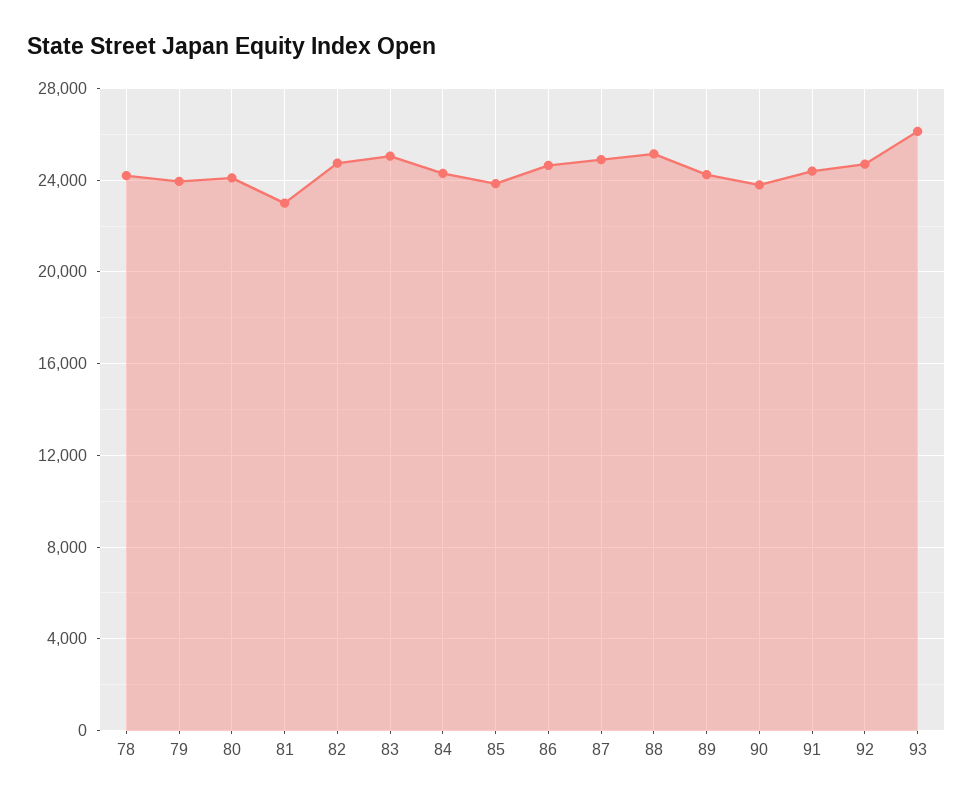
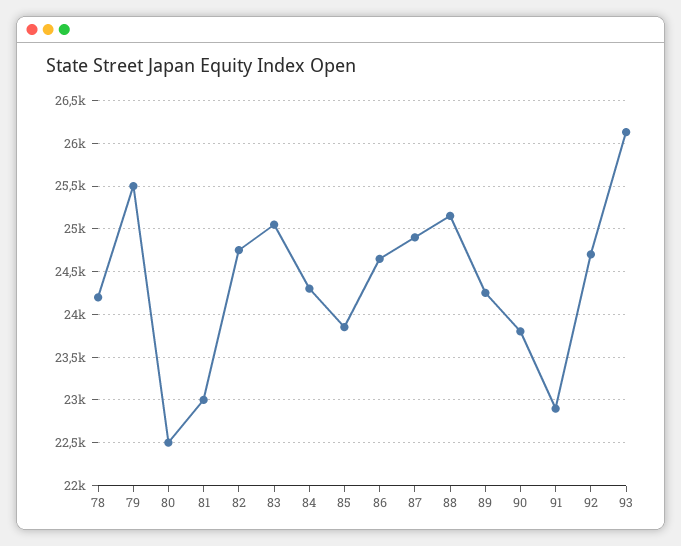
  {
    "78": 24200,
-   "79": 24000,
+   "79": 25500,
-   "80": 24000,
+   "80": 22500,
    "81": 23000,
    "82": 24800,
    "83": 25100,
    "84": 24300,
    "85": 23900,
    "86": 24700,
    "87": 24900,
    "88": 25200,
    "89": 24300,
    "90": 23800,
-   "91": 24500,
+   "91": 22900,
    "92": 24700,
    "93": 26100
  }

